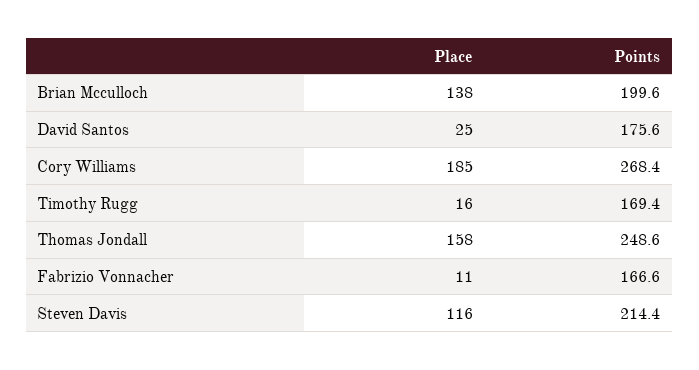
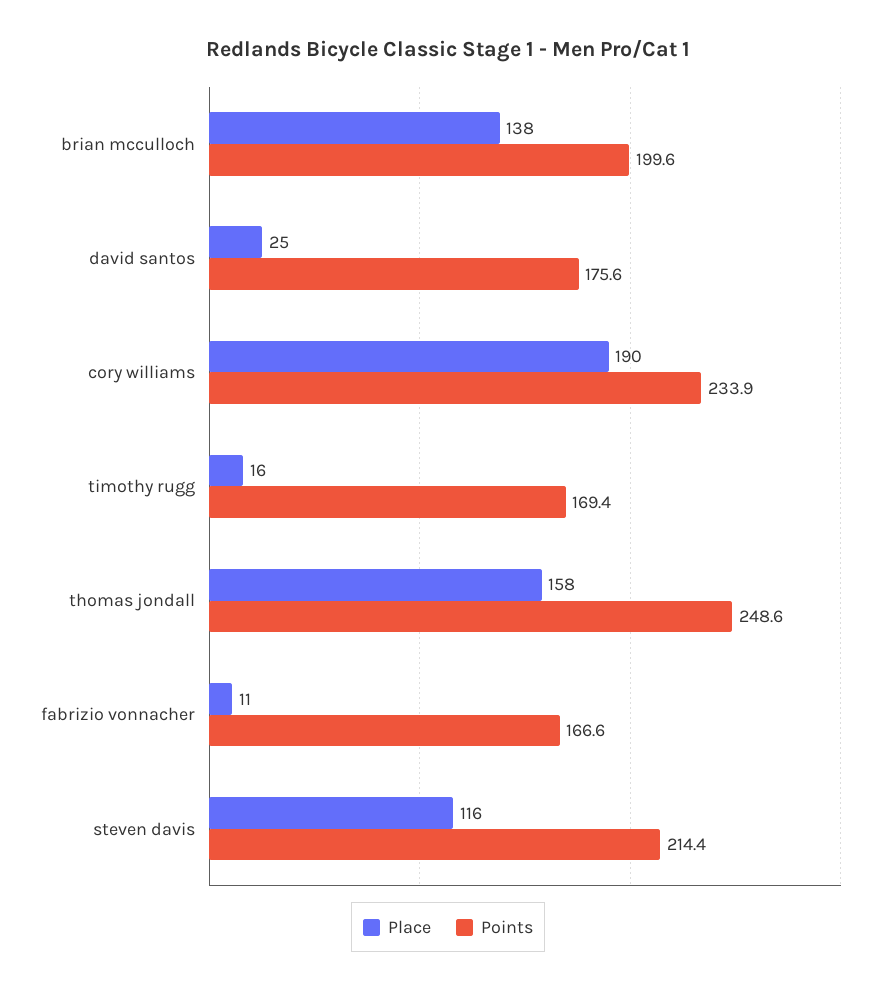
  {
    "Place": {
      "Brian Mcculloch": 138,
      "David Santos": 25,
-     "Cory Williams": 185,
+     "Cory Williams": 190,
      "Timothy Rugg": 16,
      "Thomas Jondall": 158,
      "Fabrizio Vonnacher": 11,
      "Steven Davis": 116
    },
    "Points": {
      "Brian Mcculloch": 199.6,
      "David Santos": 175.6,
-     "Cory Williams": 268.4,
+     "Cory Williams": 233.9,
      "Timothy Rugg": 169.4,
      "Thomas Jondall": 248.6,
      "Fabrizio Vonnacher": 166.6,
      "Steven Davis": 214.4
    }
  }

